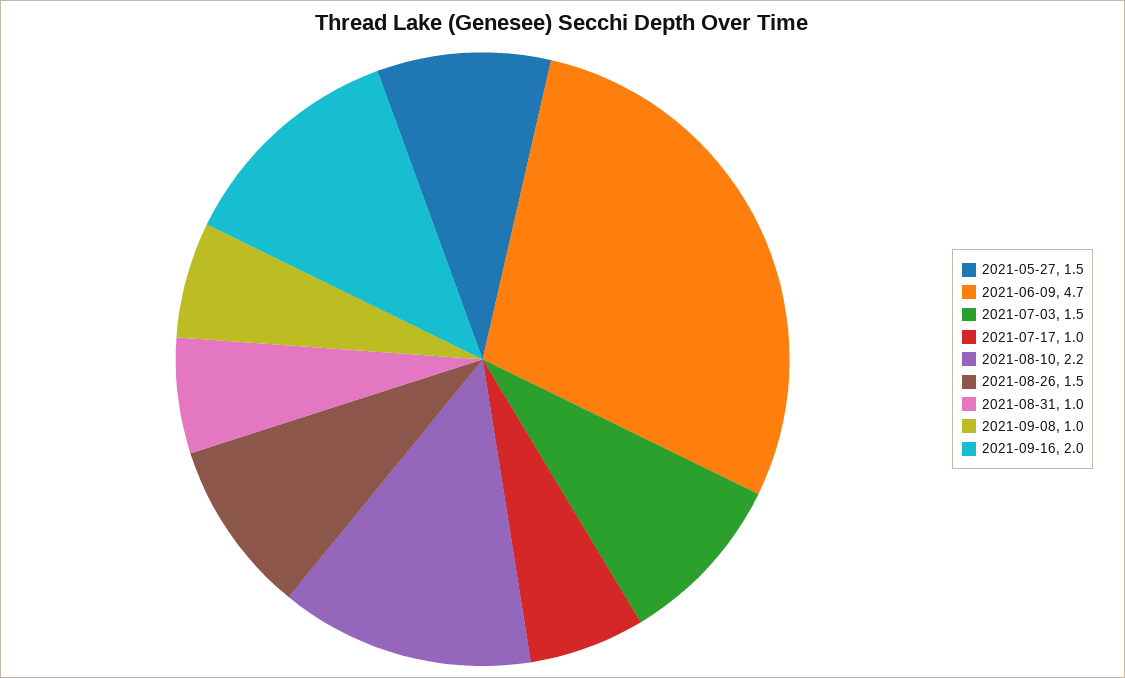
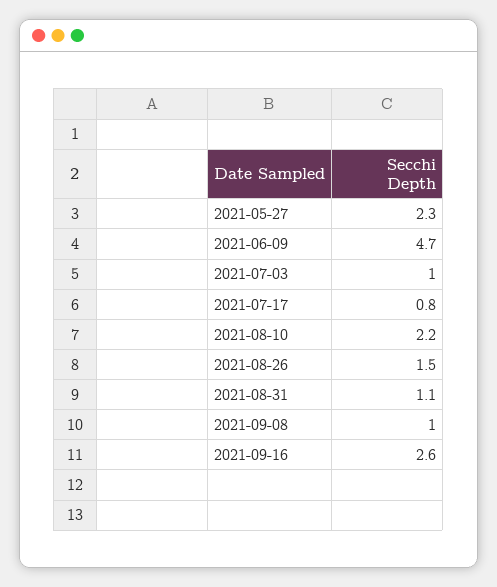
  {
-   "2021-05-27": 1.5,
+   "2021-05-27": 2.3,
    "2021-06-09": 4.7,
-   "2021-07-03": 1.5,
+   "2021-07-03": 1,
-   "2021-07-17": 1,
+   "2021-07-17": 0.8,
    "2021-08-10": 2.2,
    "2021-08-26": 1.5,
-   "2021-08-31": 1,
+   "2021-08-31": 1.1,
    "2021-09-08": 1,
-   "2021-09-16": 2
+   "2021-09-16": 2.6
  }

